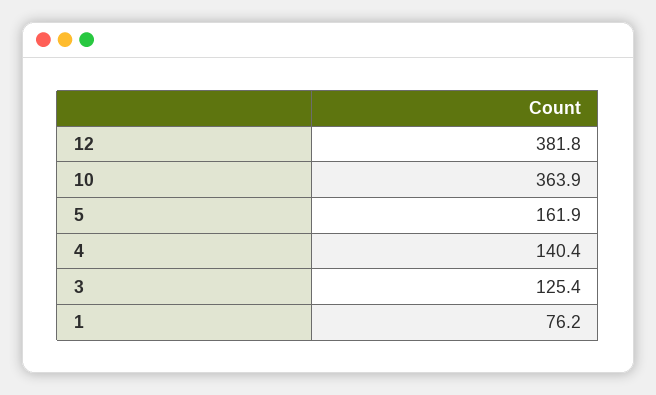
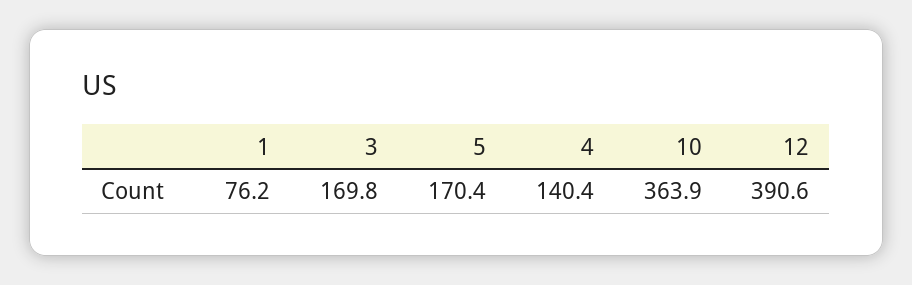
  {
-   "12": 381.8,
+   "12": 390.6,
    "10": 363.9,
-   "5": 161.9,
+   "5": 170.4,
    "4": 140.4,
-   "3": 125.4,
+   "3": 169.8,
    "1": 76.2
  }

